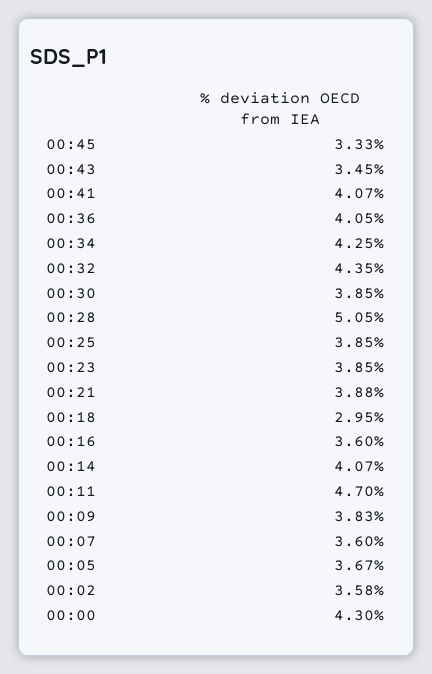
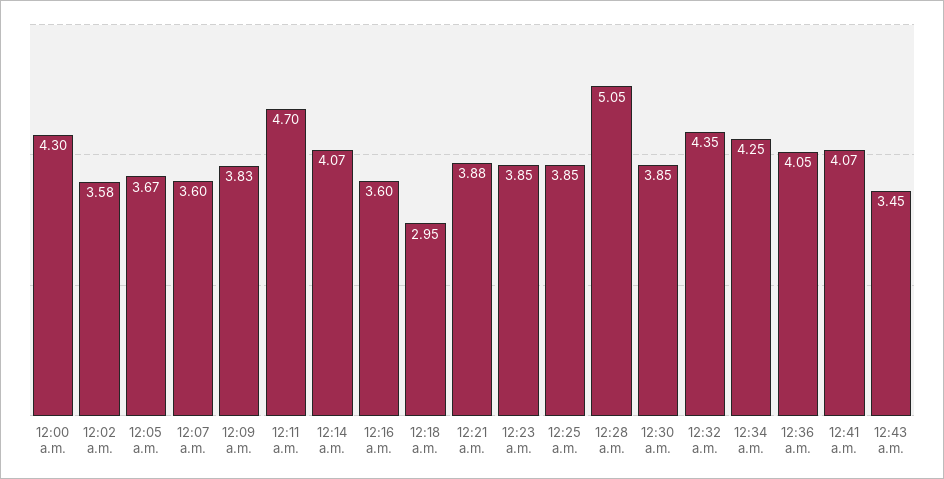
  {
-   "00:45": 3.33,
    "00:43": 3.45,
    "00:41": 4.07,
    "00:36": 4.05,
    "00:34": 4.25,
    "00:32": 4.35,
    "00:30": 3.85,
    "00:28": 5.05,
    "00:25": 3.85,
    "00:23": 3.85,
    "00:21": 3.88,
    "00:18": 2.95,
    "00:16": 3.6,
    "00:14": 4.07,
    "00:11": 4.7,
    "00:09": 3.83,
    "00:07": 3.6,
    "00:05": 3.67,
    "00:02": 3.58,
    "00:00": 4.3
  }

